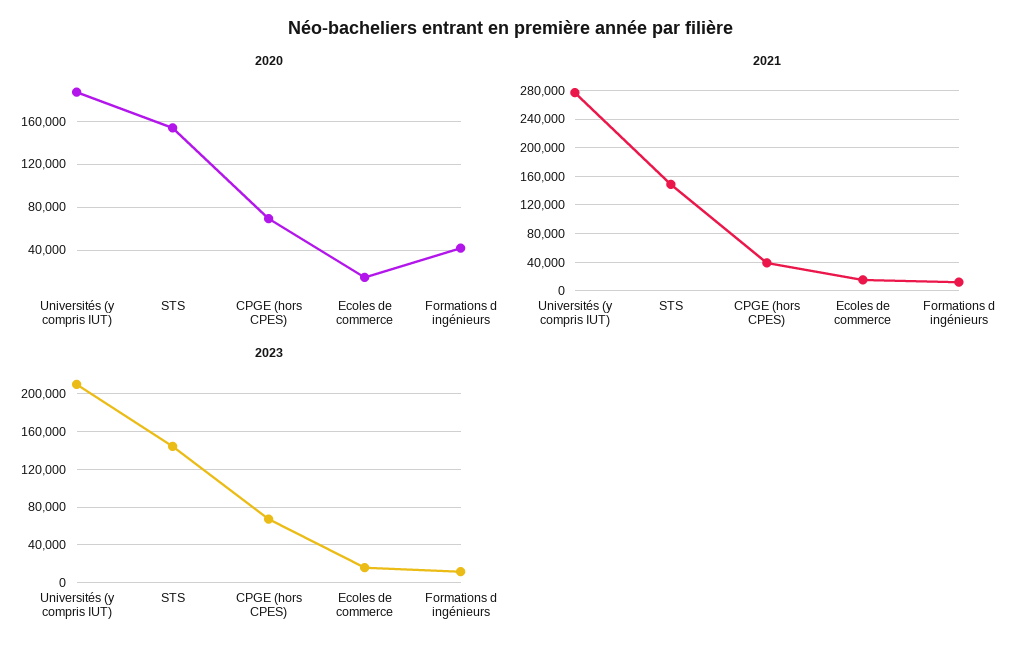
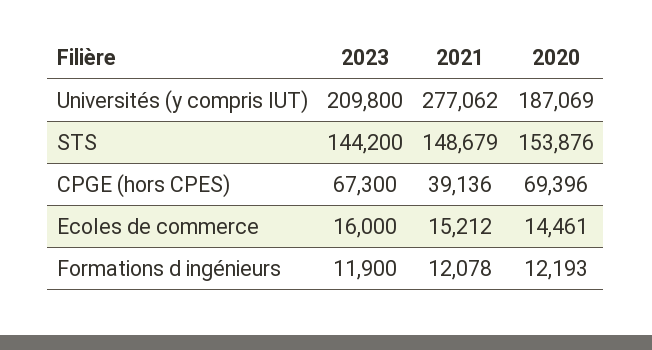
  {
    "2020": {
      "Universités (y compris IUT)": 187069,
      "STS": 153876,
      "CPGE (hors CPES)": 69396,
      "Ecoles de commerce": 14461,
-     "Formations d ingénieurs": 40000
+     "Formations d ingénieurs": 12193
    },
    "2021": {
      "Universités (y compris IUT)": 277062,
      "STS": 148679,
      "CPGE (hors CPES)": 39136,
      "Ecoles de commerce": 15212,
      "Formations d ingénieurs": 12078
    },
    "2023": {
      "Universités (y compris IUT)": 209800,
      "STS": 144200,
      "CPGE (hors CPES)": 67300,
      "Ecoles de commerce": 16000,
      "Formations d ingénieurs": 11900
    }
  }

